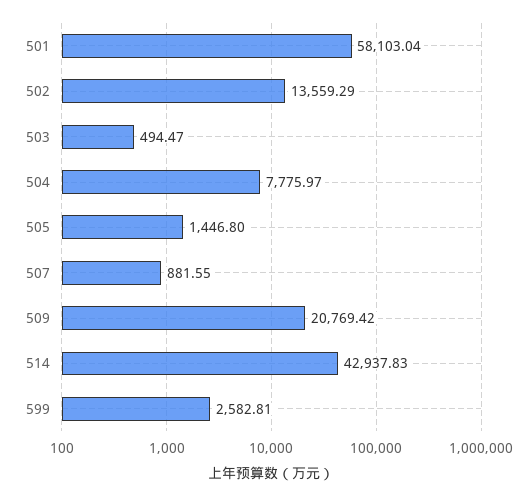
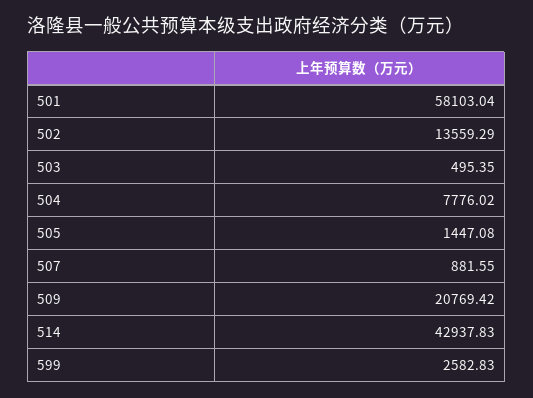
  {
    "501": 58103.04,
    "502": 13559.29,
-   "503": 494.47,
+   "503": 495.35,
-   "504": 7775.97,
+   "504": 7776.02,
-   "505": 1446.8,
+   "505": 1447.08,
    "507": 881.55,
    "509": 20769.42,
    "514": 42937.83,
-   "599": 2582.81
+   "599": 2582.83
  }

